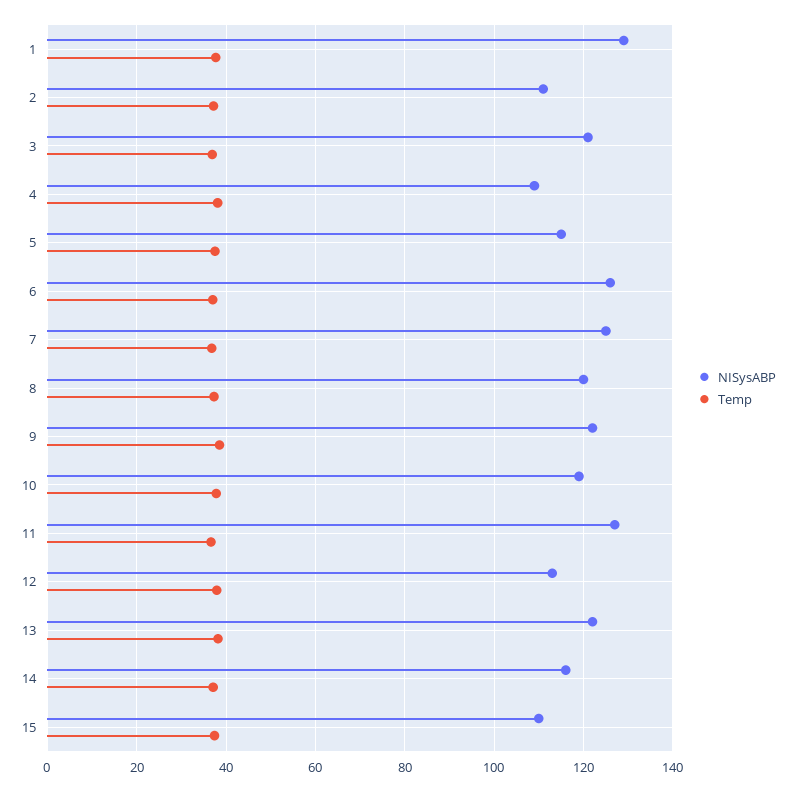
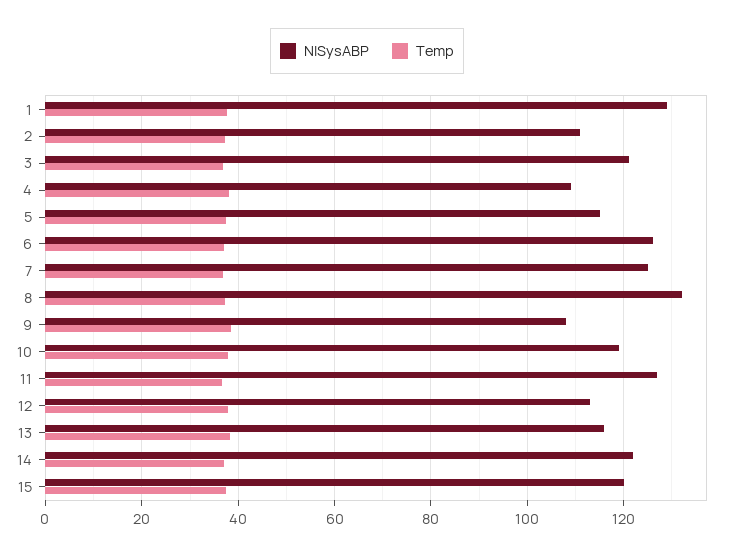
  {
    "NISysABP": {
      "1": 130,
      "2": 112,
      "3": 122,
      "4": 110,
      "5": 116,
      "6": 126,
      "7": 126,
-     "8": 120,
+     "8": 132,
-     "9": 122,
+     "9": 108,
      "10": 120,
      "11": 128,
      "12": 114,
-     "13": 122,
+     "13": 116,
-     "14": 116,
+     "14": 122,
-     "15": 110
+     "15": 120
    },
    "Temp": {
      "1": 38,
      "2": 38,
      "3": 36,
      "4": 38,
      "5": 38,
      "6": 38,
      "7": 36,
      "8": 38,
      "9": 38,
      "10": 38,
      "11": 36,
      "12": 38,
      "13": 38,
      "14": 38,
      "15": 38
    }
  }

